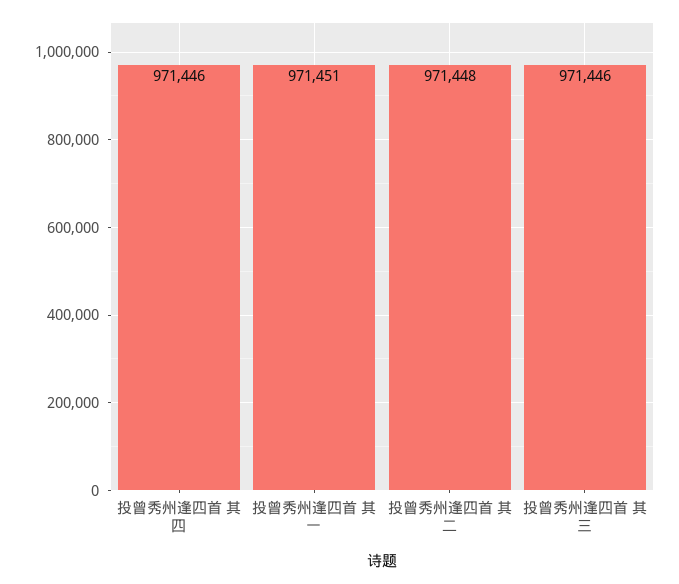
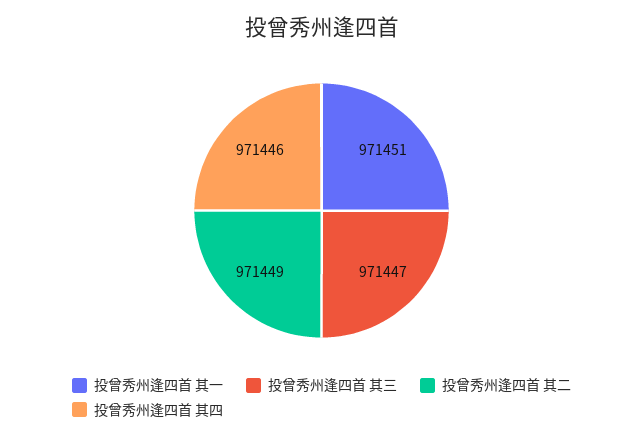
  {
    "投曾秀州逢四首 其四": 971446,
    "投曾秀州逢四首 其一": 971451,
-   "投曾秀州逢四首 其二": 971448,
+   "投曾秀州逢四首 其二": 971449,
-   "投曾秀州逢四首 其三": 971446
+   "投曾秀州逢四首 其三": 971447
  }

